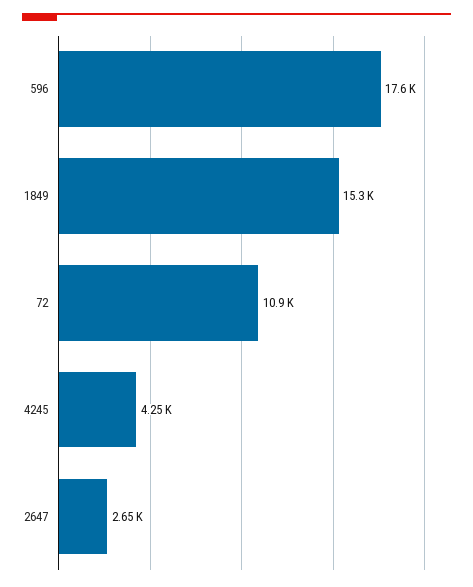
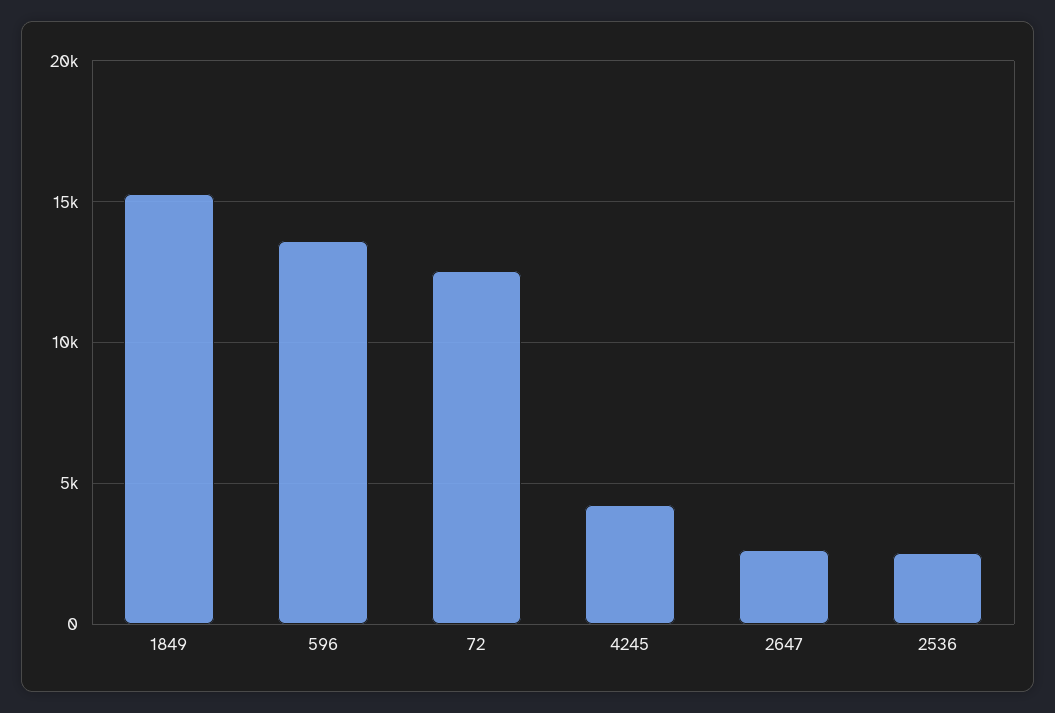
  {
-   "596": 17600,
+   "596": 13500,
    "1849": 15300,
-   "72": 10900,
+   "72": 12500,
    "4245": 4250,
-   "2647": 2650
+   "2647": 2650,
+   "2536": 2500
  }

